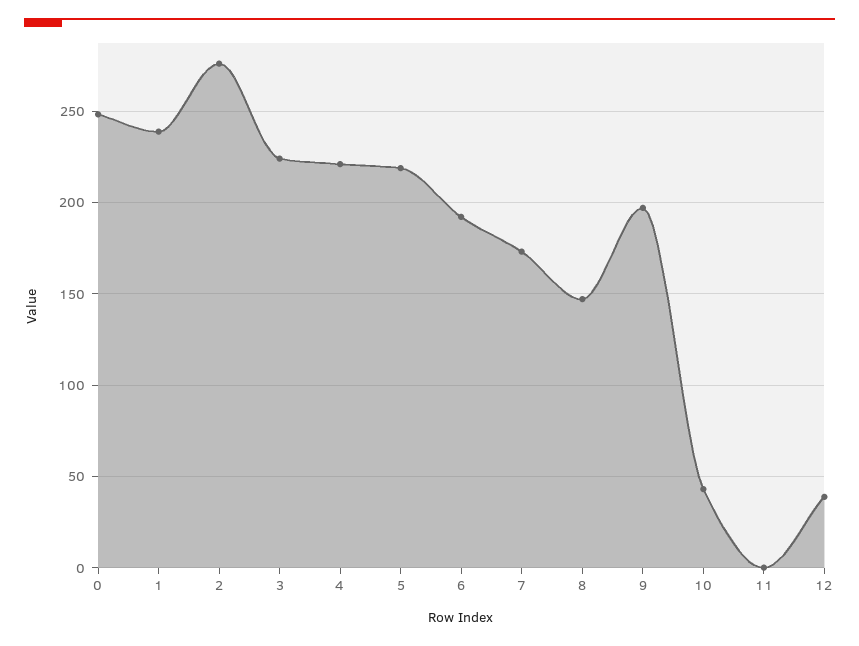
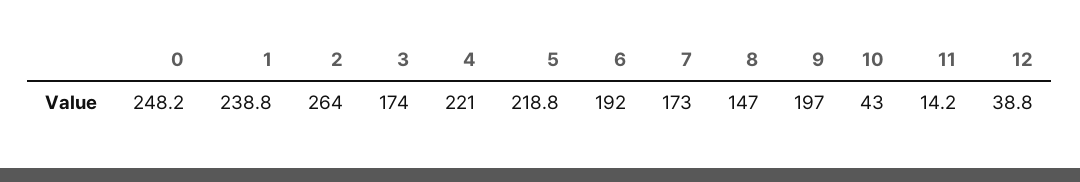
  {
    "0": 248.2,
    "1": 238.8,
-   "2": 275,
+   "2": 264,
-   "3": 225,
+   "3": 174,
    "4": 221,
    "5": 218.8,
    "6": 192,
    "7": 173,
    "8": 147,
    "9": 197,
    "10": 43,
-   "11": 0,
+   "11": 14.2,
    "12": 38.8
  }

